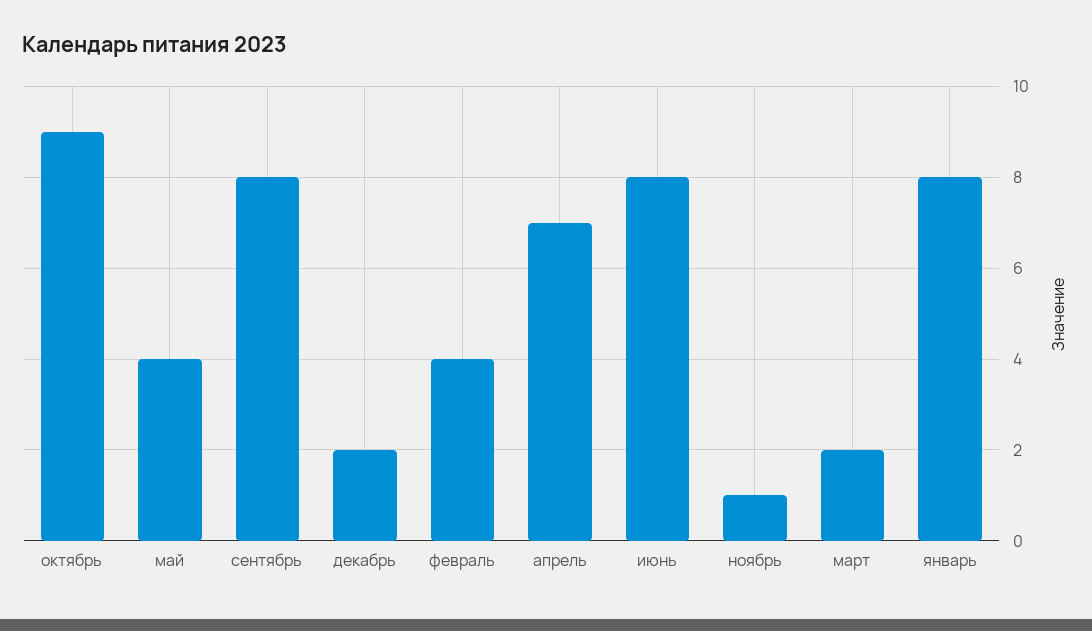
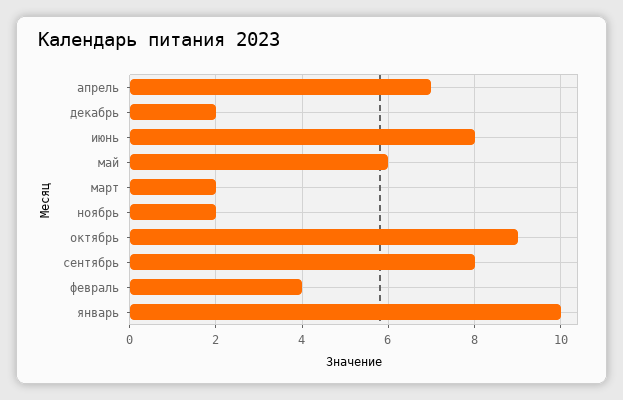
  {
    "октябрь": 9,
-   "май": 4,
+   "май": 6,
    "сентябрь": 8,
    "декабрь": 2,
    "февраль": 4,
    "апрель": 7,
    "июнь": 8,
-   "ноябрь": 1,
+   "ноябрь": 2,
    "март": 2,
-   "январь": 8
+   "январь": 10
  }

